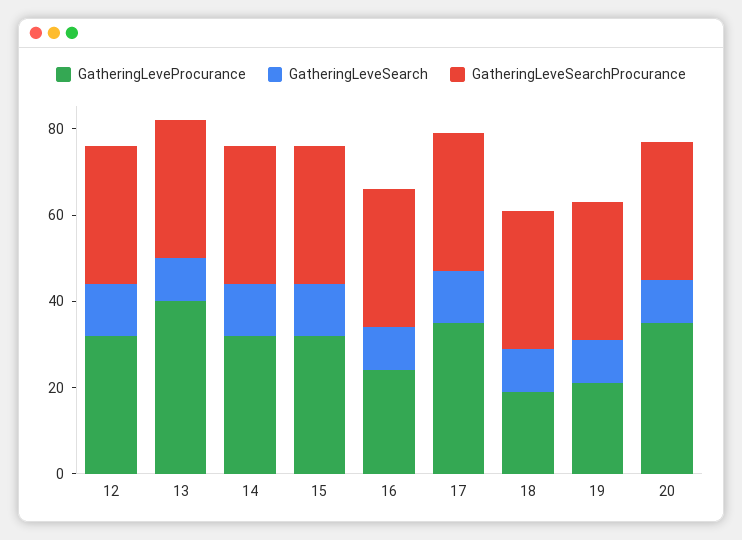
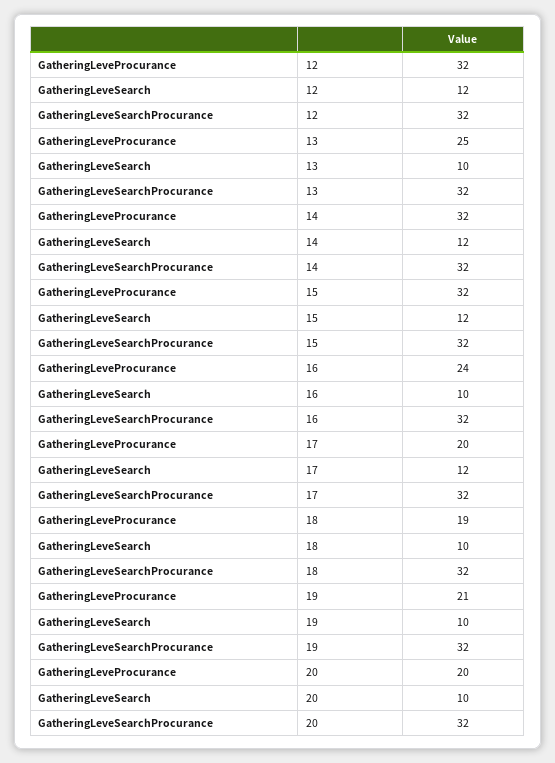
  {
    "GatheringLeveProcurance": {
      "12": 32,
-     "13": 40,
+     "13": 25,
      "14": 32,
      "15": 32,
      "16": 24,
-     "17": 35,
+     "17": 20,
      "18": 19,
      "19": 21,
-     "20": 35
+     "20": 20
    },
    "GatheringLeveSearch": {
      "12": 12,
      "13": 10,
      "14": 12,
      "15": 12,
      "16": 10,
      "17": 12,
      "18": 10,
      "19": 10,
      "20": 10
    },
    "GatheringLeveSearchProcurance": {
      "12": 32,
      "13": 32,
      "14": 32,
      "15": 32,
      "16": 32,
      "17": 32,
      "18": 32,
      "19": 32,
      "20": 32
    }
  }

